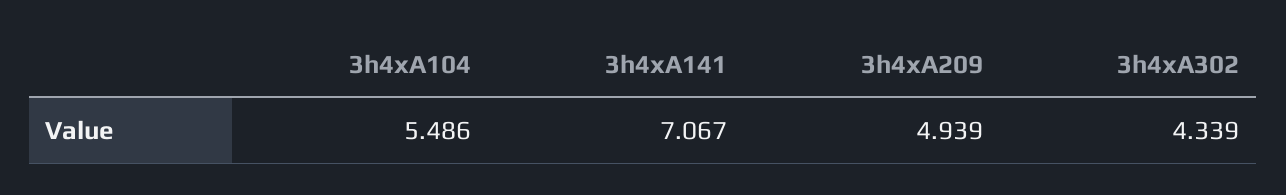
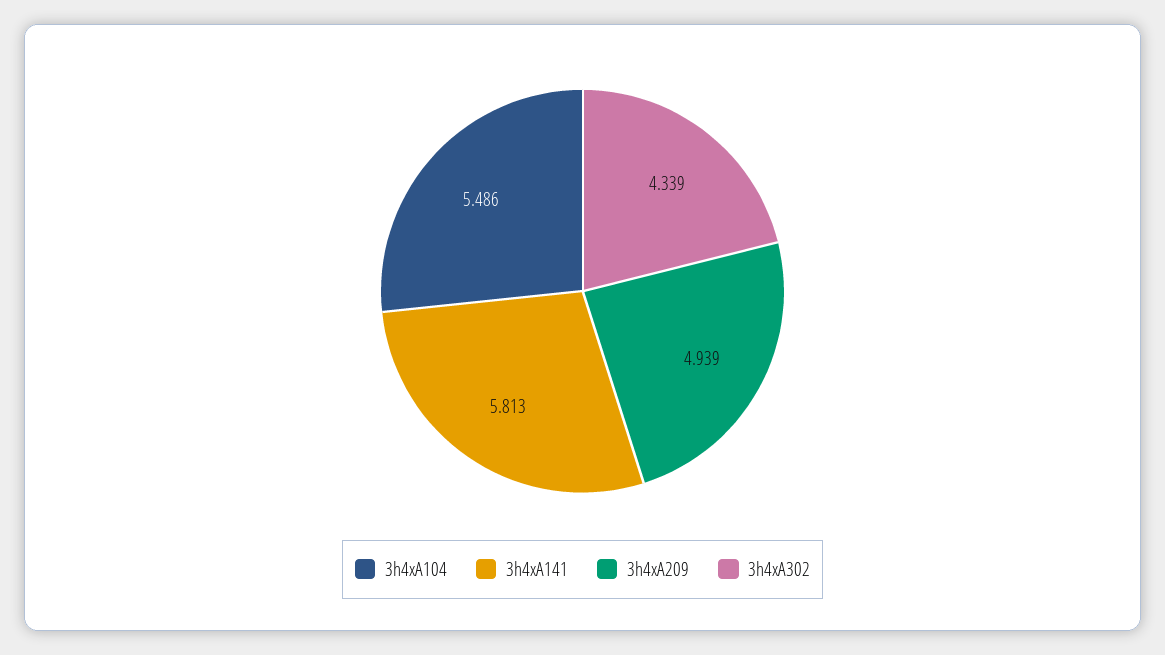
  {
    "3h4xA104": 5.486,
-   "3h4xA141": 7.067,
+   "3h4xA141": 5.813,
    "3h4xA209": 4.939,
    "3h4xA302": 4.339
  }

